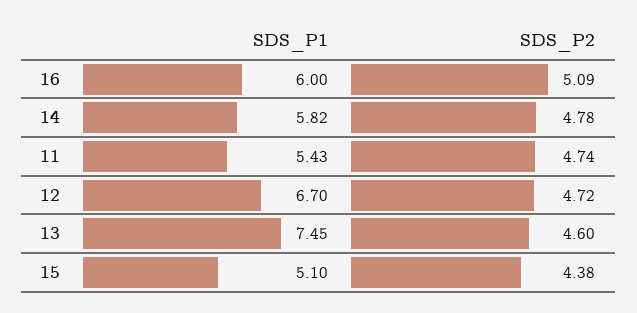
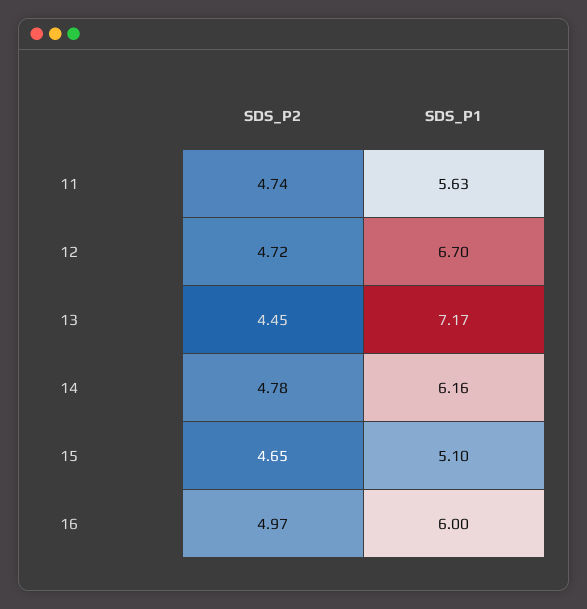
  {
    "SDS_P1": {
      "16": 6,
-     "14": 5.82,
+     "14": 6.16,
-     "11": 5.43,
+     "11": 5.63,
      "12": 6.7,
-     "13": 7.45,
+     "13": 7.17,
      "15": 5.1
    },
    "SDS_P2": {
-     "16": 5.09,
+     "16": 4.97,
      "14": 4.78,
      "11": 4.74,
      "12": 4.72,
-     "13": 4.6,
+     "13": 4.45,
-     "15": 4.38
+     "15": 4.65
    }
  }

